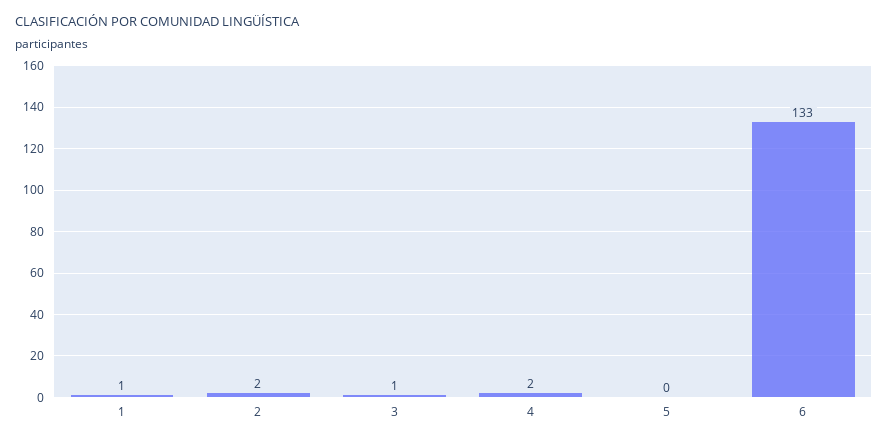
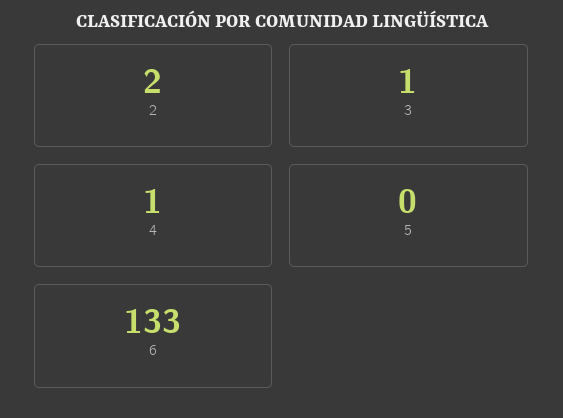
  {
-   "1": 1,
    "2": 2,
    "3": 1,
-   "4": 2,
+   "4": 1,
    "5": 0,
    "6": 133
  }

